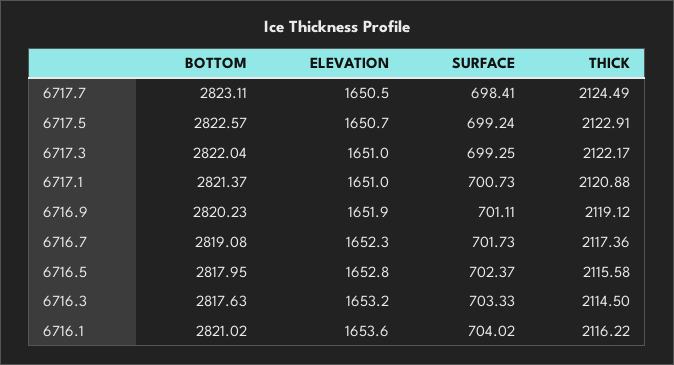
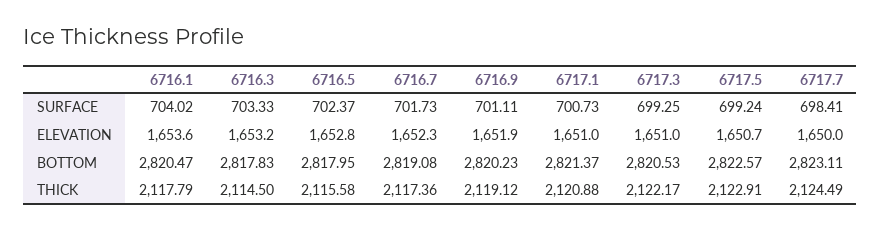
  {
    "BOTTOM": {
      "6717.7": 2823.11,
      "6717.5": 2822.57,
-     "6717.3": 2822.04,
+     "6717.3": 2820.53,
      "6717.1": 2821.37,
      "6716.9": 2820.23,
      "6716.7": 2819.08,
      "6716.5": 2817.95,
-     "6716.3": 2817.63,
+     "6716.3": 2817.83,
-     "6716.1": 2821.02
+     "6716.1": 2820.47
    },
    "ELEVATION": {
-     "6717.7": 1650.5,
+     "6717.7": 1650,
      "6717.5": 1650.7,
      "6717.3": 1651,
      "6717.1": 1651,
      "6716.9": 1651.9,
      "6716.7": 1652.3,
      "6716.5": 1652.8,
      "6716.3": 1653.2,
      "6716.1": 1653.6
    },
    "SURFACE": {
      "6717.7": 698.41,
      "6717.5": 699.24,
      "6717.3": 699.25,
      "6717.1": 700.73,
      "6716.9": 701.11,
      "6716.7": 701.73,
      "6716.5": 702.37,
      "6716.3": 703.33,
      "6716.1": 704.02
    },
    "THICK": {
      "6717.7": 2124.49,
      "6717.5": 2122.91,
      "6717.3": 2122.17,
      "6717.1": 2120.88,
      "6716.9": 2119.12,
      "6716.7": 2117.36,
      "6716.5": 2115.58,
      "6716.3": 2114.5,
-     "6716.1": 2116.22
+     "6716.1": 2117.79
    }
  }

